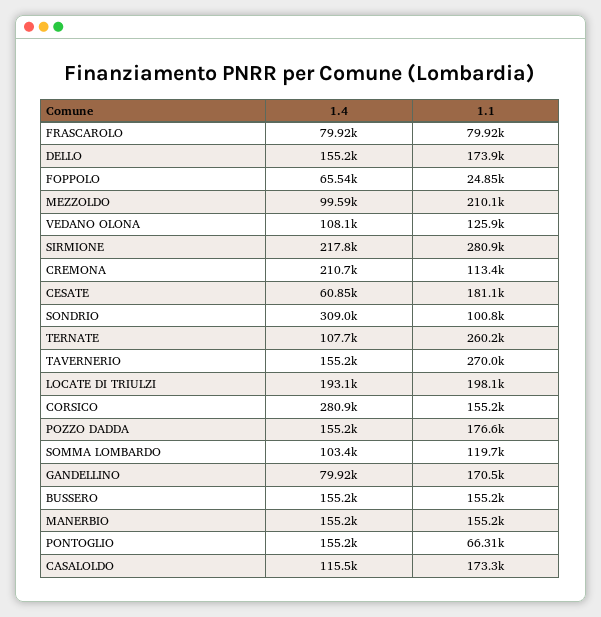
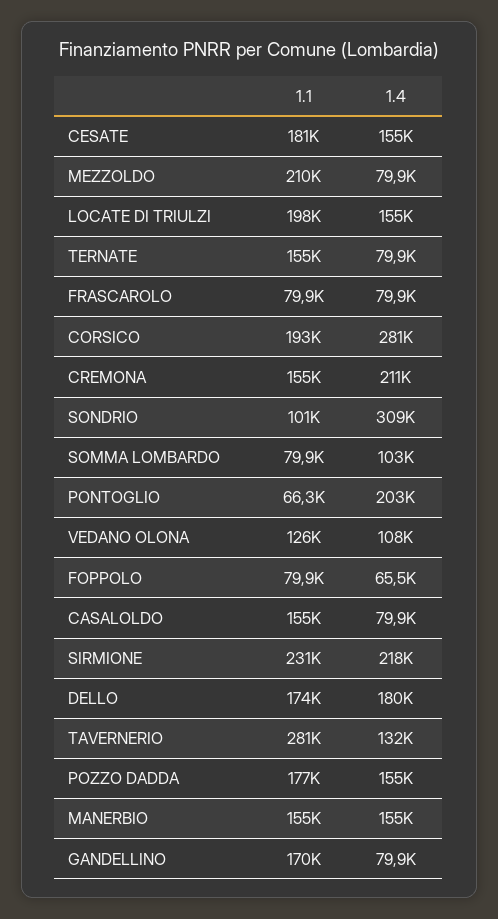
  {
    "1.4": {
      "FRASCAROLO": 79920,
-     "DELLO": 155200,
+     "DELLO": 180000,
      "FOPPOLO": 65540,
-     "MEZZOLDO": 99590,
+     "MEZZOLDO": 79900,
      "VEDANO OLONA": 108100,
      "SIRMIONE": 217800,
      "CREMONA": 210700,
-     "CESATE": 60850,
+     "CESATE": 155000,
      "SONDRIO": 309000,
-     "TERNATE": 107700,
+     "TERNATE": 79900,
-     "TAVERNERIO": 155200,
+     "TAVERNERIO": 132000,
-     "LOCATE DI TRIULZI": 193100,
+     "LOCATE DI TRIULZI": 155000,
      "CORSICO": 280900,
      "POZZO DADDA": 155200,
      "SOMMA LOMBARDO": 103400,
      "GANDELLINO": 79920,
-     "BUSSERO": 155200,
      "MANERBIO": 155200,
-     "PONTOGLIO": 155200,
+     "PONTOGLIO": 203000,
-     "CASALOLDO": 115500
+     "CASALOLDO": 79900
    },
    "1.1": {
      "FRASCAROLO": 79920,
      "DELLO": 173900,
-     "FOPPOLO": 24850,
+     "FOPPOLO": 79900,
      "MEZZOLDO": 210100,
      "VEDANO OLONA": 125900,
-     "SIRMIONE": 280900,
+     "SIRMIONE": 231000,
-     "CREMONA": 113400,
+     "CREMONA": 155000,
      "CESATE": 181100,
      "SONDRIO": 100800,
-     "TERNATE": 260200,
+     "TERNATE": 155000,
-     "TAVERNERIO": 270000,
+     "TAVERNERIO": 281000,
      "LOCATE DI TRIULZI": 198100,
-     "CORSICO": 155200,
+     "CORSICO": 193000,
      "POZZO DADDA": 176600,
-     "SOMMA LOMBARDO": 119700,
+     "SOMMA LOMBARDO": 79900,
      "GANDELLINO": 170500,
-     "BUSSERO": 155200,
      "MANERBIO": 155200,
      "PONTOGLIO": 66310,
-     "CASALOLDO": 173300
+     "CASALOLDO": 155000
    }
  }

